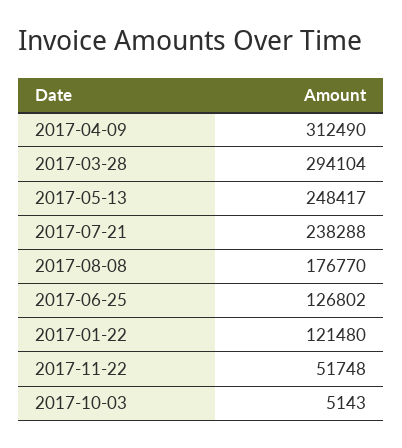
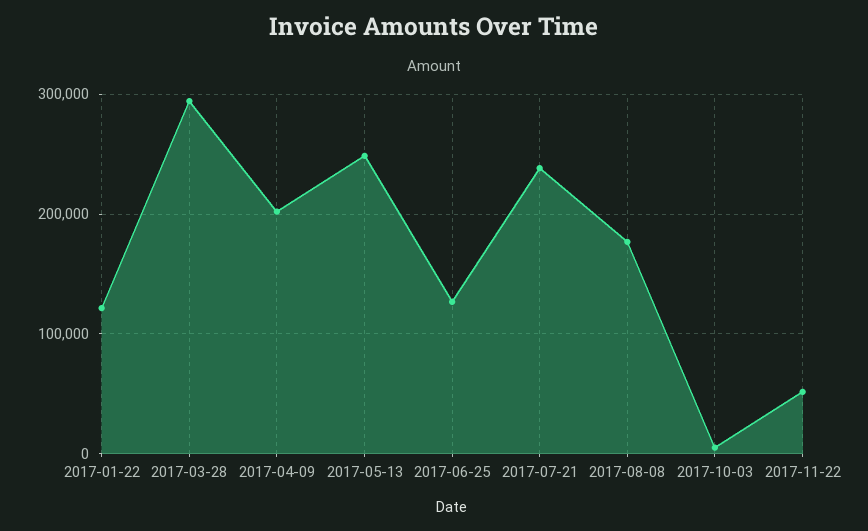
  {
-   "2017-04-09": 312490,
+   "2017-04-09": 200000,
    "2017-03-28": 294104,
    "2017-05-13": 248417,
    "2017-07-21": 238288,
    "2017-08-08": 176770,
    "2017-06-25": 126802,
    "2017-01-22": 121480,
    "2017-11-22": 51748,
    "2017-10-03": 5143
  }

